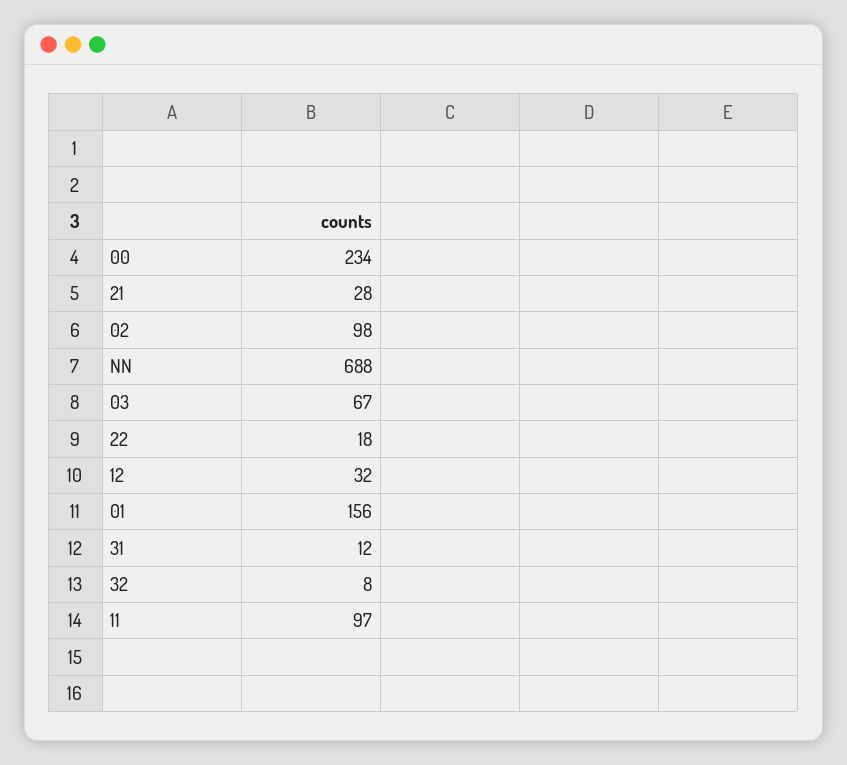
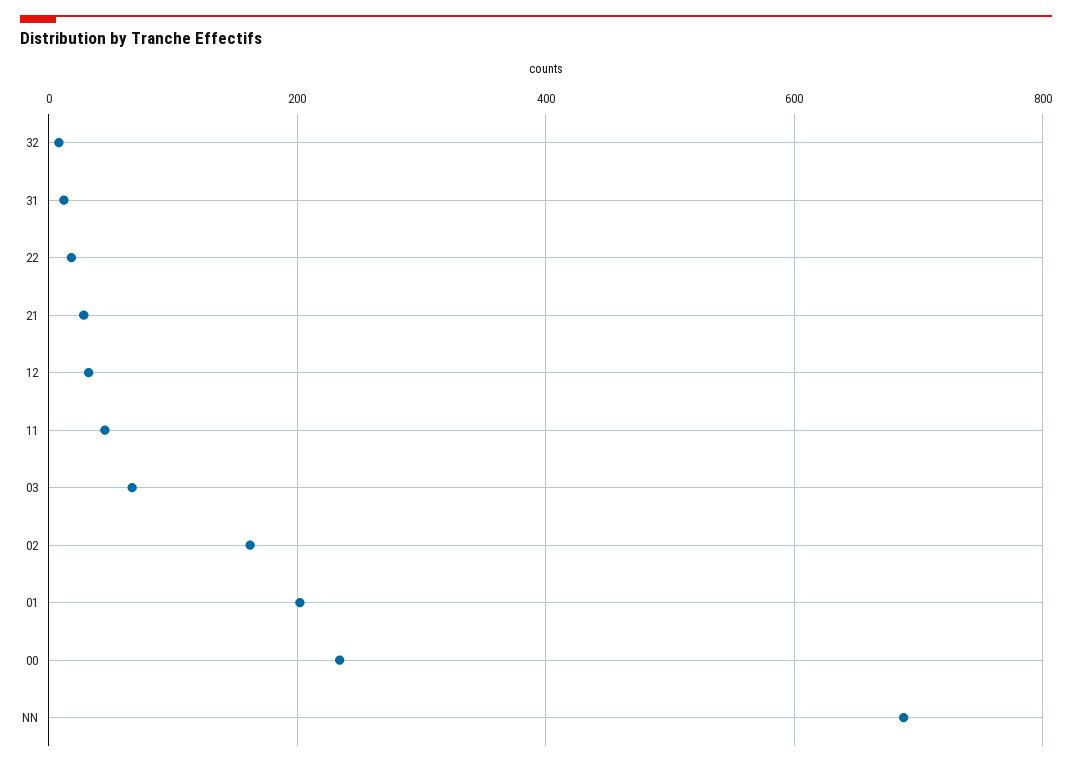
  {
    "00": 234,
    "21": 28,
-   "02": 98,
+   "02": 160,
    "NN": 688,
    "03": 67,
    "22": 18,
    "12": 32,
-   "01": 156,
+   "01": 200,
    "31": 12,
    "32": 8,
-   "11": 97
+   "11": 40
  }

